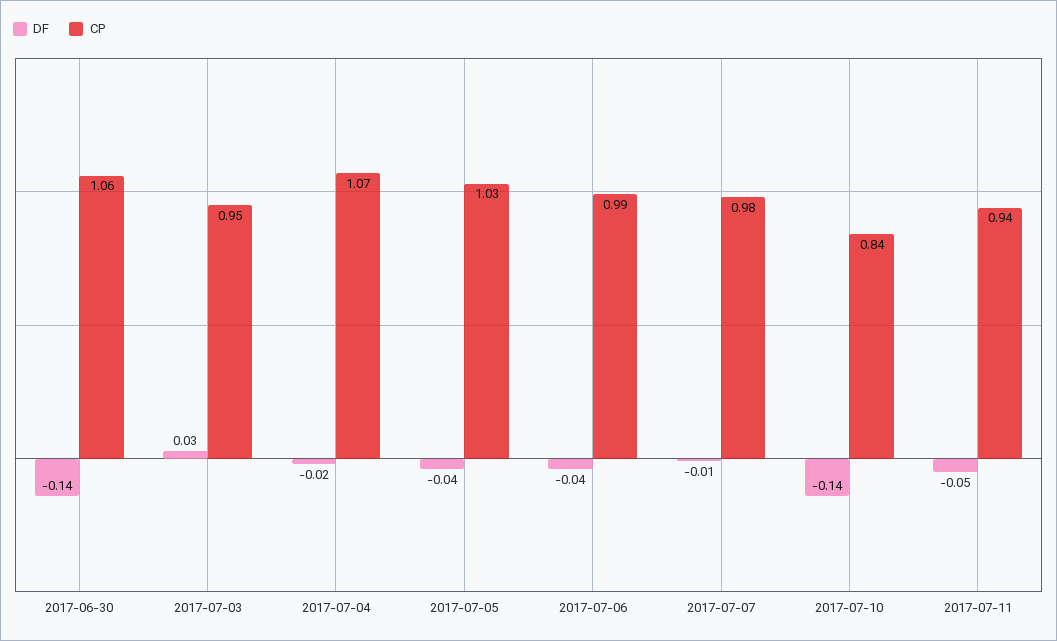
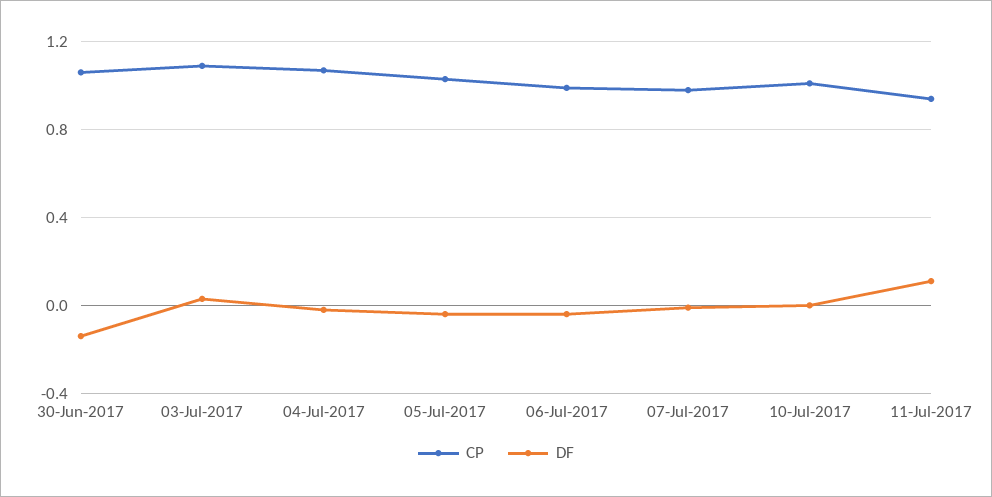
  {
    "DF": {
      "2017-06-30": -0.14,
      "2017-07-03": 0.03,
      "2017-07-04": -0.02,
      "2017-07-05": -0.04,
      "2017-07-06": -0.04,
      "2017-07-07": -0.01,
-     "2017-07-10": -0.14,
+     "2017-07-10": 0,
-     "2017-07-11": -0.05
+     "2017-07-11": 0.1
    },
    "CP": {
      "2017-06-30": 1.06,
-     "2017-07-03": 0.95,
+     "2017-07-03": 1.1,
      "2017-07-04": 1.07,
      "2017-07-05": 1.03,
      "2017-07-06": 0.99,
      "2017-07-07": 0.98,
-     "2017-07-10": 0.84,
+     "2017-07-10": 1,
      "2017-07-11": 0.94
    }
  }

